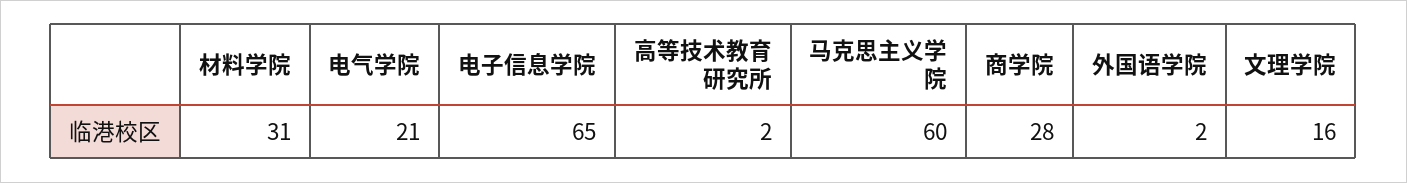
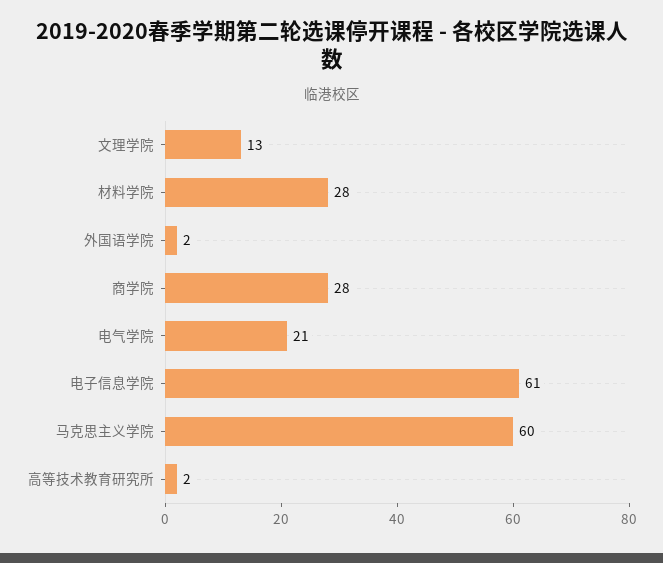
  {
-   "材料学院": 31,
+   "材料学院": 28,
    "电气学院": 21,
-   "电子信息学院": 65,
+   "电子信息学院": 61,
    "高等技术教育研究所": 2,
    "马克思主义学院": 60,
    "商学院": 28,
    "外国语学院": 2,
-   "文理学院": 16
+   "文理学院": 13
  }

